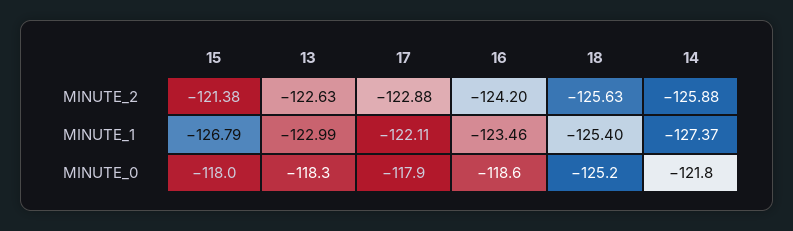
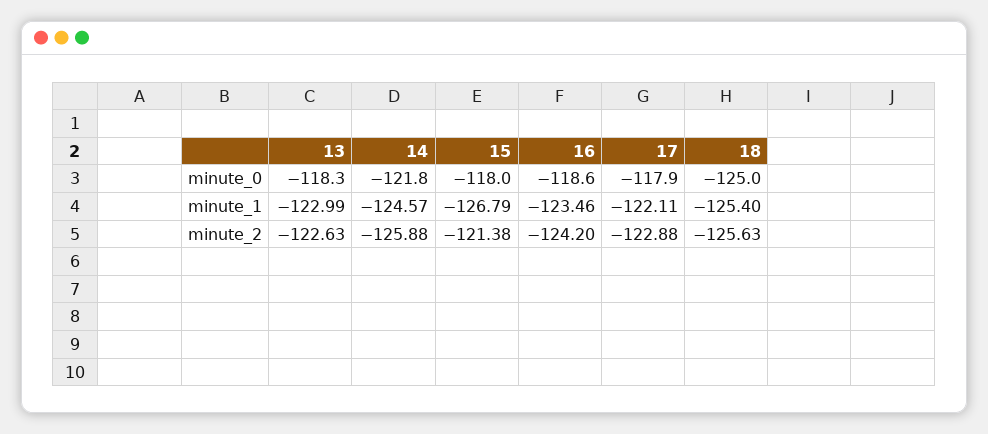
  {
    "15": {
      "MINUTE_2": -121.38,
      "MINUTE_1": -126.79,
      "MINUTE_0": -118
    },
    "13": {
      "MINUTE_2": -122.63,
      "MINUTE_1": -122.99,
      "MINUTE_0": -118.3
    },
    "17": {
      "MINUTE_2": -122.88,
      "MINUTE_1": -122.11,
      "MINUTE_0": -117.9
    },
    "16": {
      "MINUTE_2": -124.2,
      "MINUTE_1": -123.46,
      "MINUTE_0": -118.6
    },
    "18": {
      "MINUTE_2": -125.63,
      "MINUTE_1": -125.4,
-     "MINUTE_0": -125.2
+     "MINUTE_0": -125
    },
    "14": {
      "MINUTE_2": -125.88,
-     "MINUTE_1": -127.37,
+     "MINUTE_1": -124.57,
      "MINUTE_0": -121.8
    }
  }

